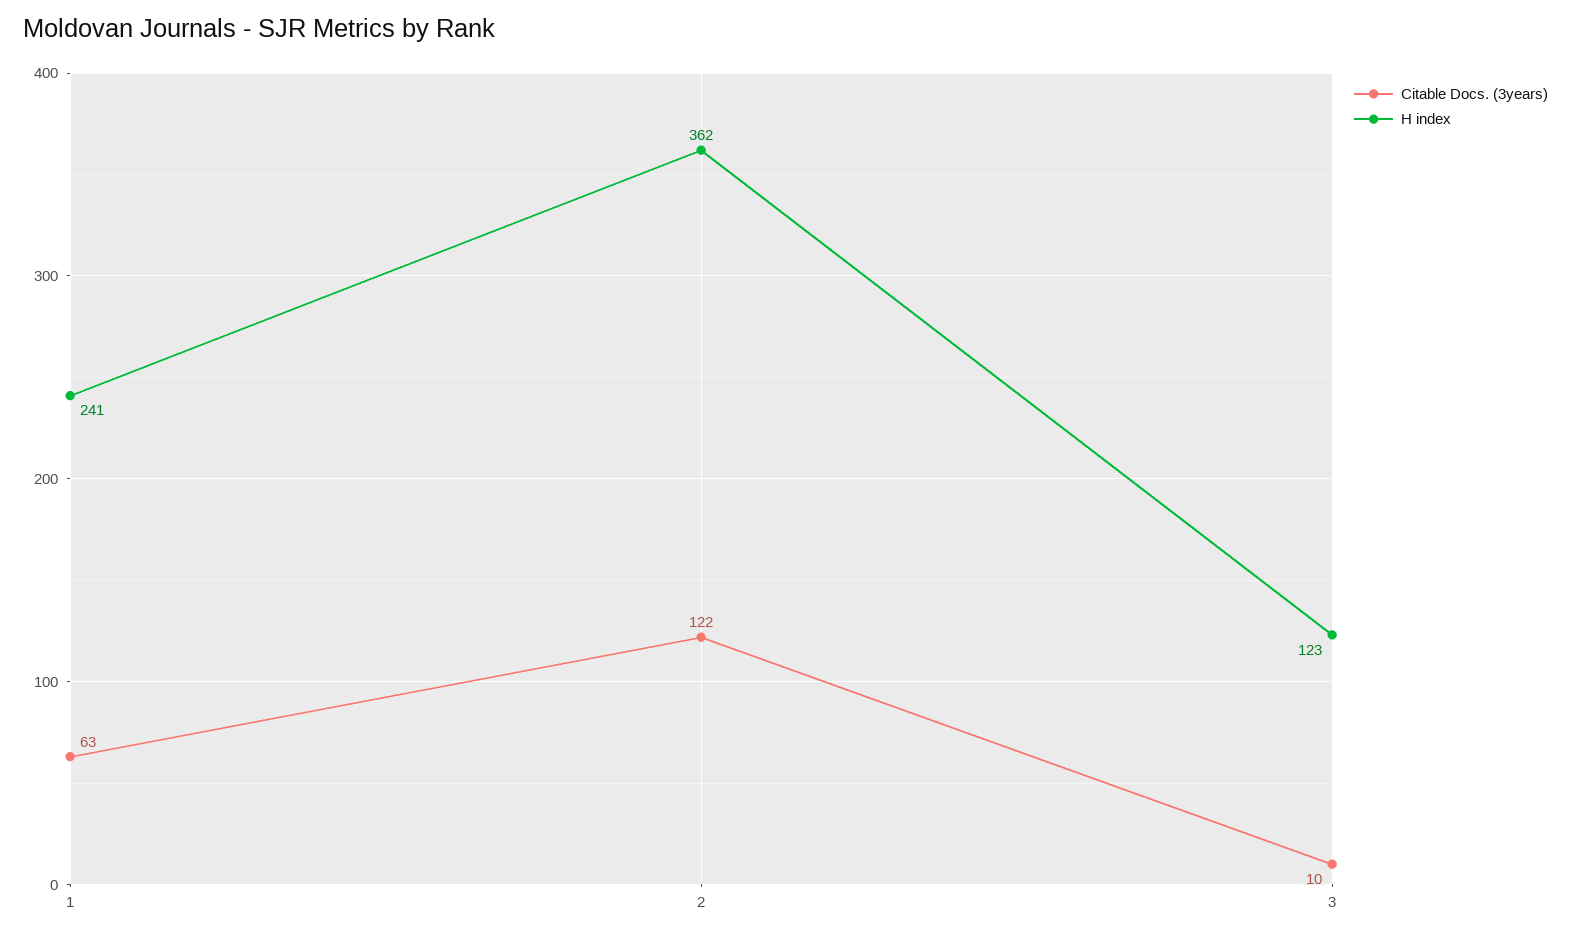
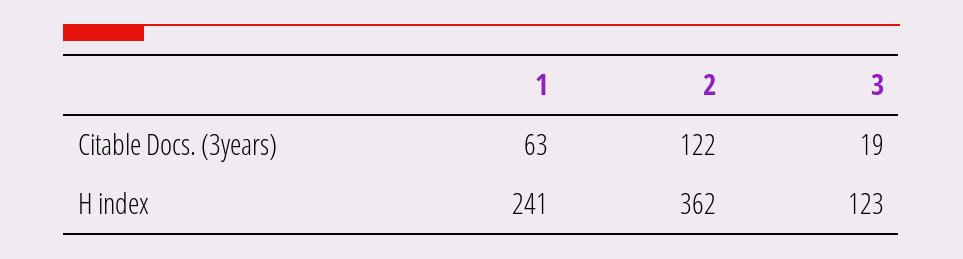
  {
    "Citable Docs. (3years)": {
      "1": 63,
      "2": 122,
-     "3": 10
+     "3": 19
    },
    "H index": {
      "1": 241,
      "2": 362,
      "3": 123
    }
  }

